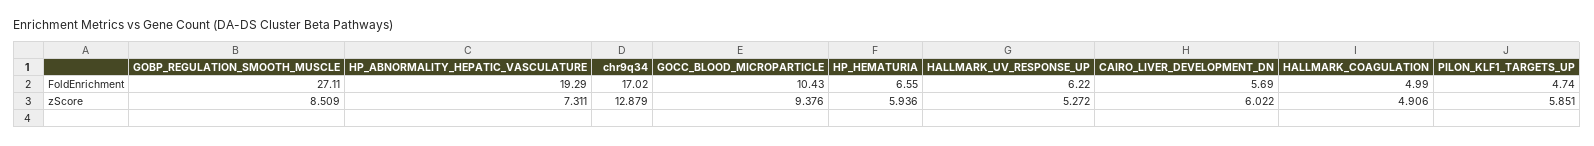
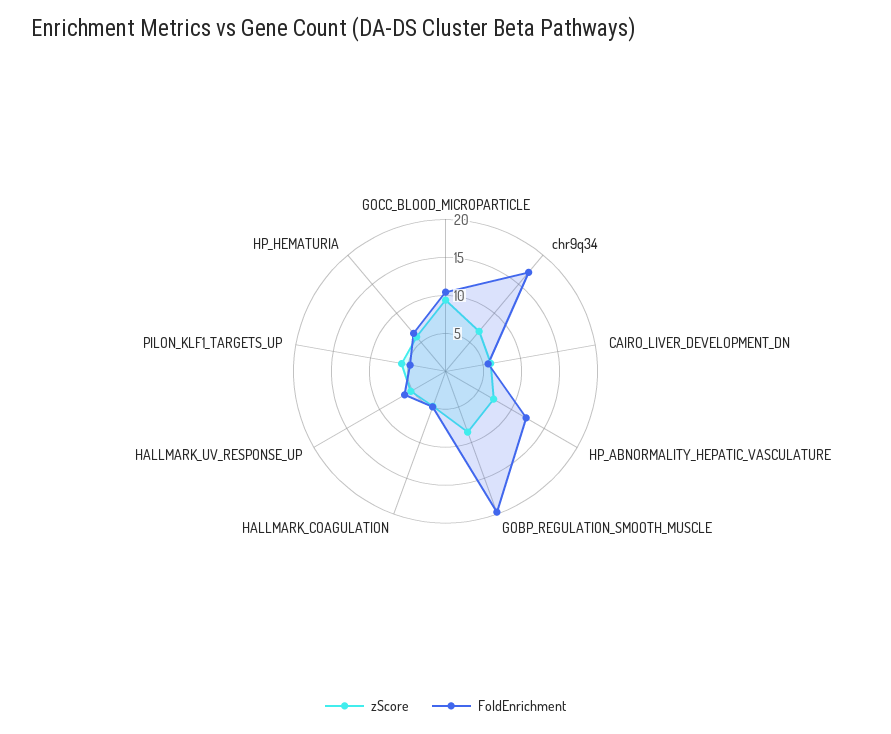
  {
    "FoldEnrichment": {
-     "GOBP_REGULATION_SMOOTH_MUSCLE": 27.11,
+     "GOBP_REGULATION_SMOOTH_MUSCLE": 20,
-     "HP_ABNORMALITY_HEPATIC_VASCULATURE": 19.29,
+     "HP_ABNORMALITY_HEPATIC_VASCULATURE": 12.5,
      "chr9q34": 17.02,
      "GOCC_BLOOD_MICROPARTICLE": 10.43,
      "HP_HEMATURIA": 6.55,
      "HALLMARK_UV_RESPONSE_UP": 6.22,
      "CAIRO_LIVER_DEVELOPMENT_DN": 5.69,
      "HALLMARK_COAGULATION": 4.99,
      "PILON_KLF1_TARGETS_UP": 4.74
    },
    "zScore": {
      "GOBP_REGULATION_SMOOTH_MUSCLE": 8.509,
      "HP_ABNORMALITY_HEPATIC_VASCULATURE": 7.311,
-     "chr9q34": 12.879,
+     "chr9q34": 7.5,
      "GOCC_BLOOD_MICROPARTICLE": 9.376,
      "HP_HEMATURIA": 5.936,
      "HALLMARK_UV_RESPONSE_UP": 5.272,
      "CAIRO_LIVER_DEVELOPMENT_DN": 6.022,
      "HALLMARK_COAGULATION": 4.906,
      "PILON_KLF1_TARGETS_UP": 5.851
    }
  }

